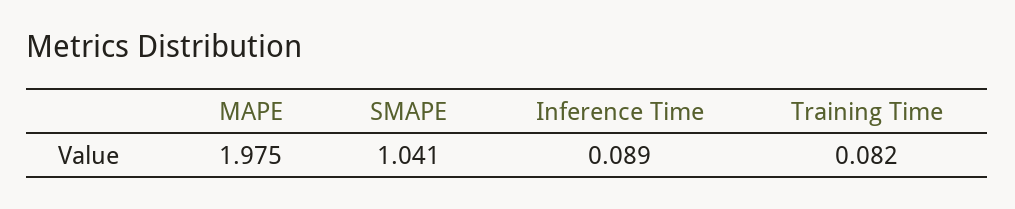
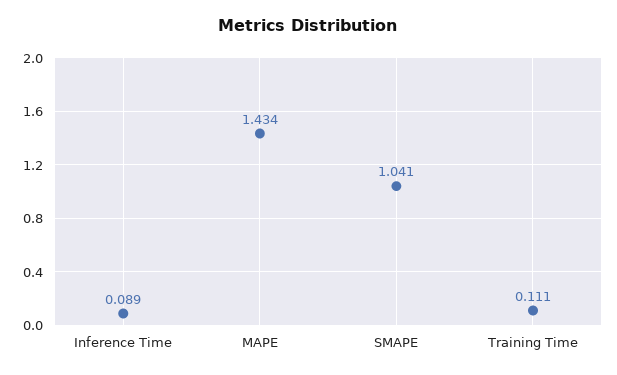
  {
-   "MAPE": 1.975,
+   "MAPE": 1.434,
    "SMAPE": 1.041,
    "Inference Time": 0.089,
-   "Training Time": 0.082
+   "Training Time": 0.111
  }

